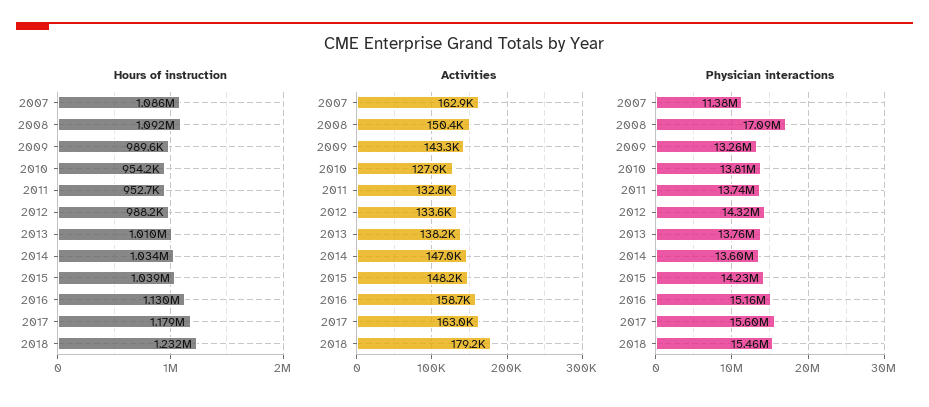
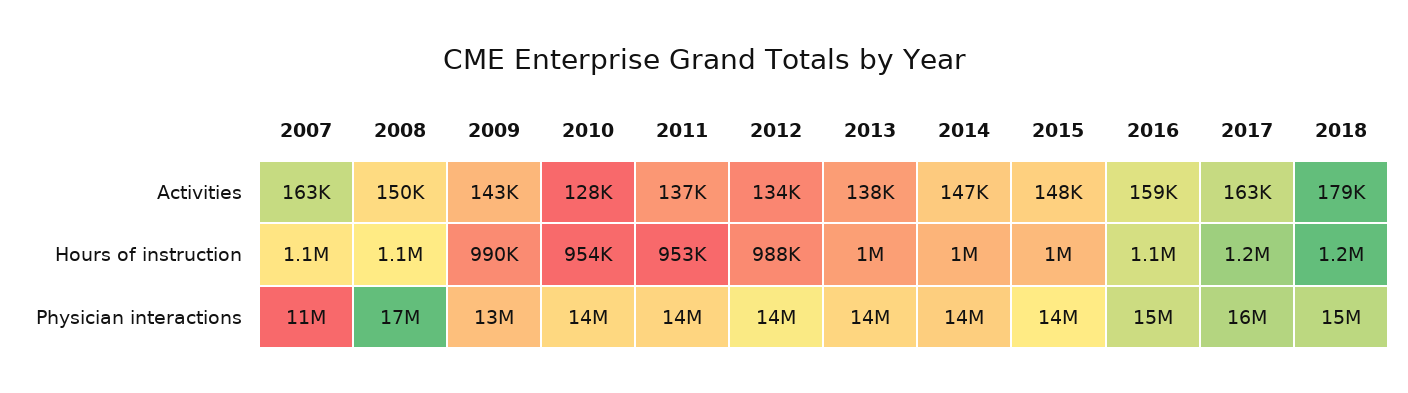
  {
    "Hours of instruction": {
      "2007": 1086000,
      "2008": 1092000,
      "2009": 989600,
      "2010": 954200,
      "2011": 952700,
      "2012": 988200,
      "2013": 1010000,
      "2014": 1034000,
      "2015": 1039000,
      "2016": 1130000,
      "2017": 1179000,
      "2018": 1232000
    },
    "Activities": {
      "2007": 162900,
      "2008": 150400,
      "2009": 143300,
      "2010": 127900,
-     "2011": 132800,
+     "2011": 137000,
      "2012": 133600,
      "2013": 138200,
      "2014": 147000,
      "2015": 148200,
      "2016": 158700,
      "2017": 163000,
      "2018": 179200
    },
    "Physician interactions": {
      "2007": 11380000,
      "2008": 17090000,
      "2009": 13260000,
      "2010": 13810000,
      "2011": 13740000,
      "2012": 14320000,
      "2013": 13760000,
      "2014": 13600000,
      "2015": 14230000,
      "2016": 15160000,
      "2017": 15600000,
      "2018": 15460000
    }
  }

